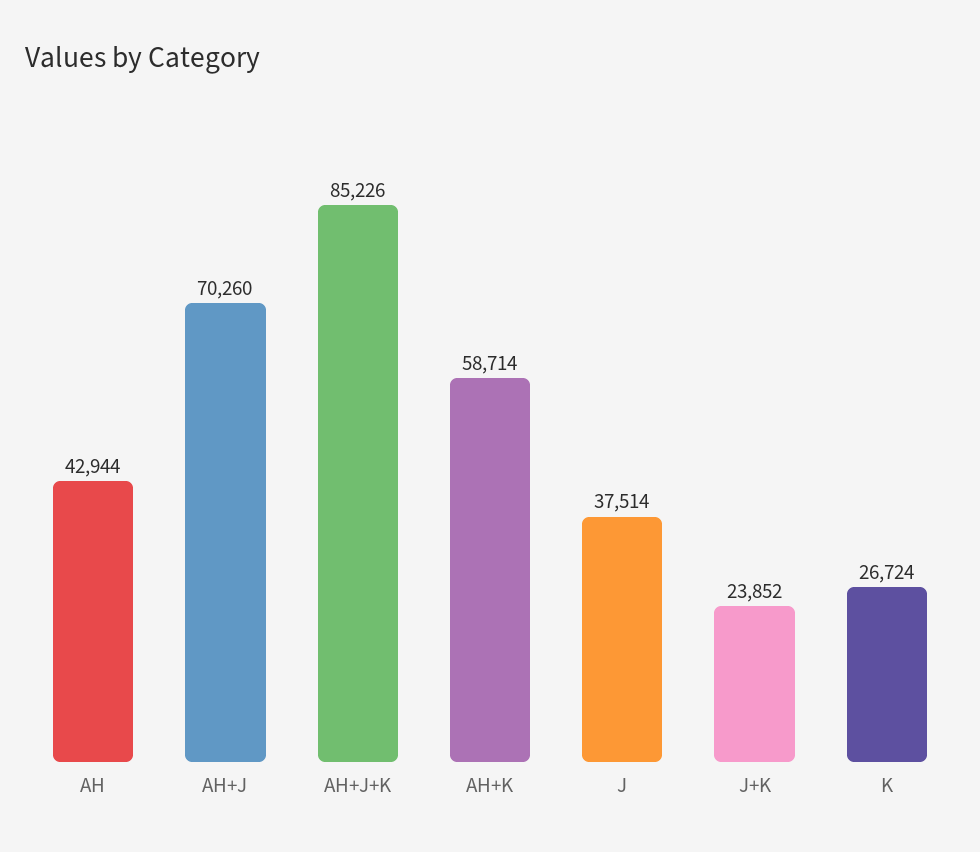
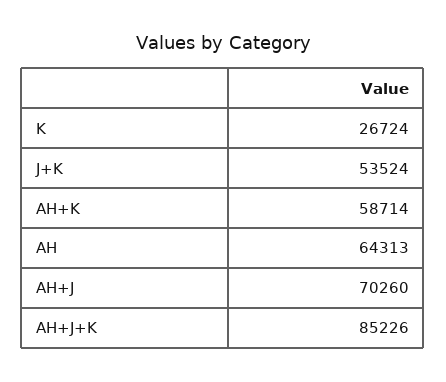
  {
-   "AH": 42944,
+   "AH": 64313,
    "AH+J": 70260,
    "AH+J+K": 85226,
    "AH+K": 58714,
-   "J": 37514,
-   "J+K": 23852,
+   "J+K": 53524,
    "K": 26724
  }

